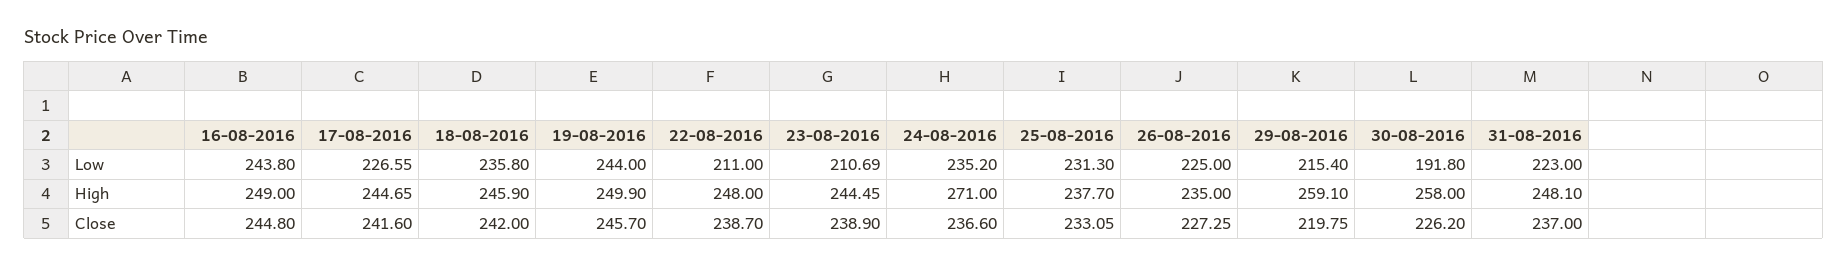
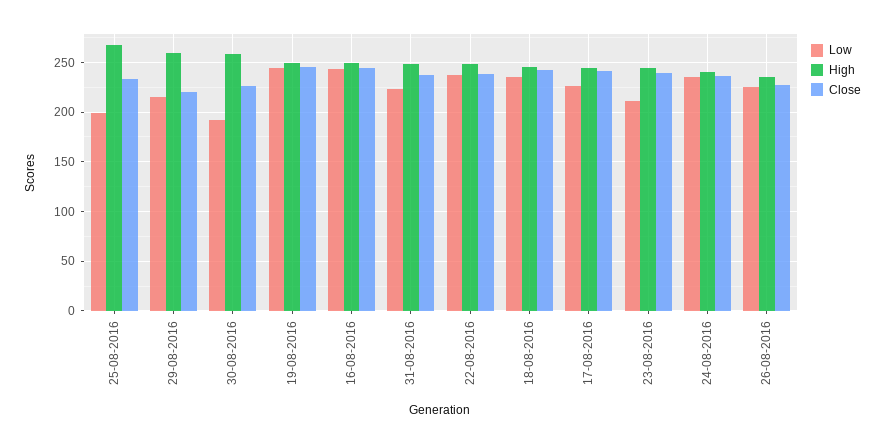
  {
    "Low": {
      "16-08-2016": 243.8,
      "17-08-2016": 226.55,
      "18-08-2016": 235.8,
      "19-08-2016": 244,
-     "22-08-2016": 211,
+     "22-08-2016": 240,
      "23-08-2016": 210.69,
      "24-08-2016": 235.2,
-     "25-08-2016": 231.3,
+     "25-08-2016": 200,
      "26-08-2016": 225,
      "29-08-2016": 215.4,
      "30-08-2016": 191.8,
      "31-08-2016": 223
    },
    "High": {
      "16-08-2016": 249,
      "17-08-2016": 244.65,
      "18-08-2016": 245.9,
      "19-08-2016": 249.9,
      "22-08-2016": 248,
      "23-08-2016": 244.45,
-     "24-08-2016": 271,
+     "24-08-2016": 240,
-     "25-08-2016": 237.7,
+     "25-08-2016": 270,
      "26-08-2016": 235,
      "29-08-2016": 259.1,
      "30-08-2016": 258,
      "31-08-2016": 248.1
    },
    "Close": {
      "16-08-2016": 244.8,
      "17-08-2016": 241.6,
      "18-08-2016": 242,
      "19-08-2016": 245.7,
      "22-08-2016": 238.7,
      "23-08-2016": 238.9,
      "24-08-2016": 236.6,
      "25-08-2016": 233.05,
      "26-08-2016": 227.25,
      "29-08-2016": 219.75,
      "30-08-2016": 226.2,
      "31-08-2016": 237
    }
  }

